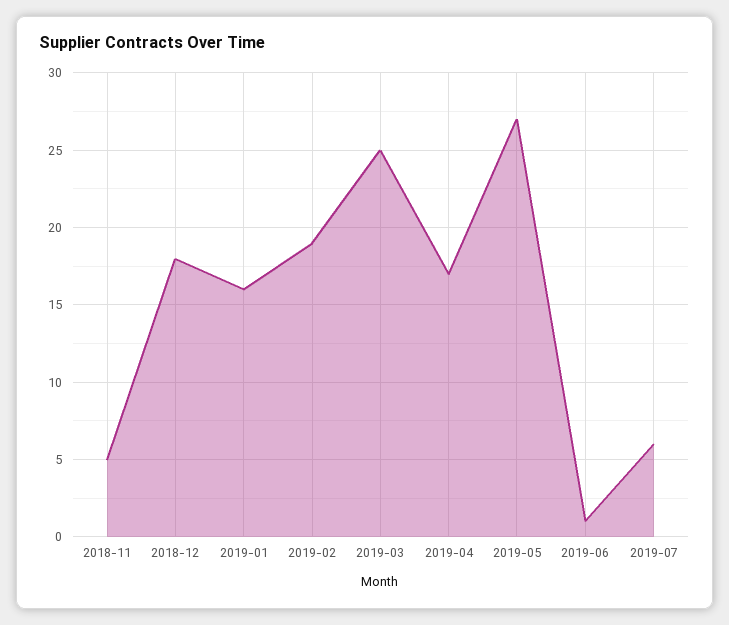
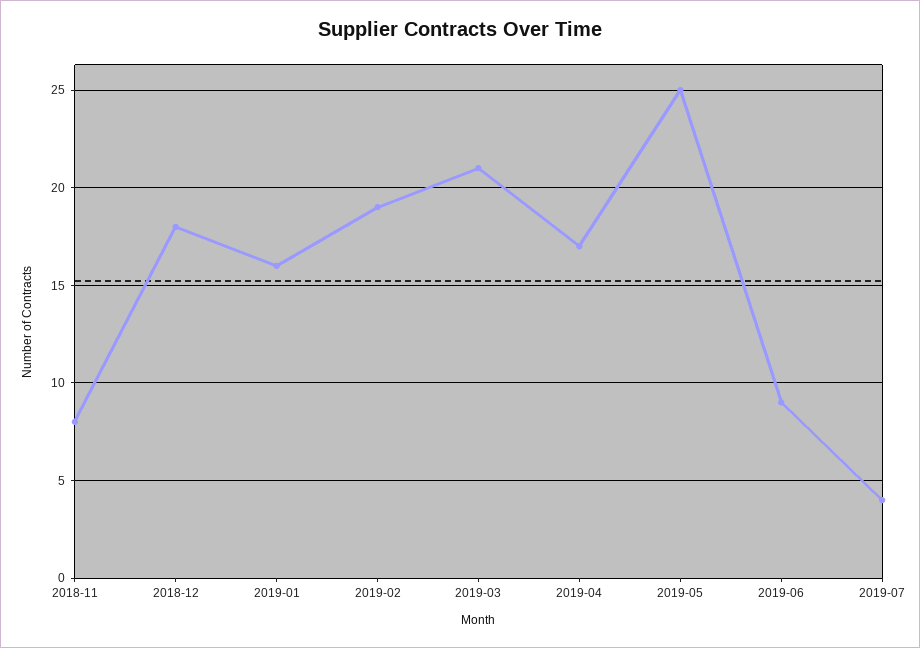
  {
-   "2018-11": 5,
+   "2018-11": 8,
    "2018-12": 18,
    "2019-01": 16,
    "2019-02": 19,
-   "2019-03": 25,
+   "2019-03": 21,
    "2019-04": 17,
-   "2019-05": 27,
+   "2019-05": 25,
-   "2019-06": 1,
+   "2019-06": 9,
-   "2019-07": 6
+   "2019-07": 4
  }

